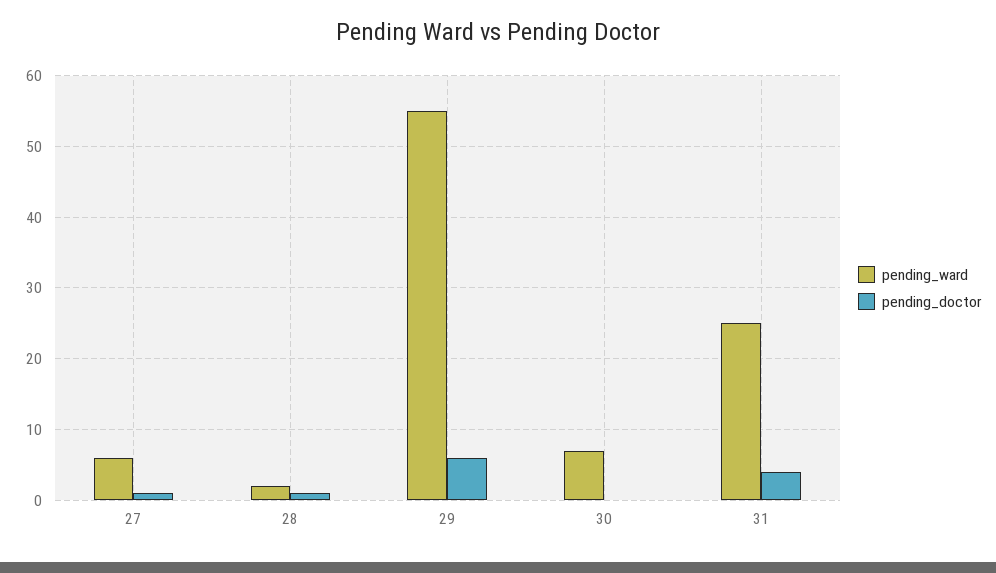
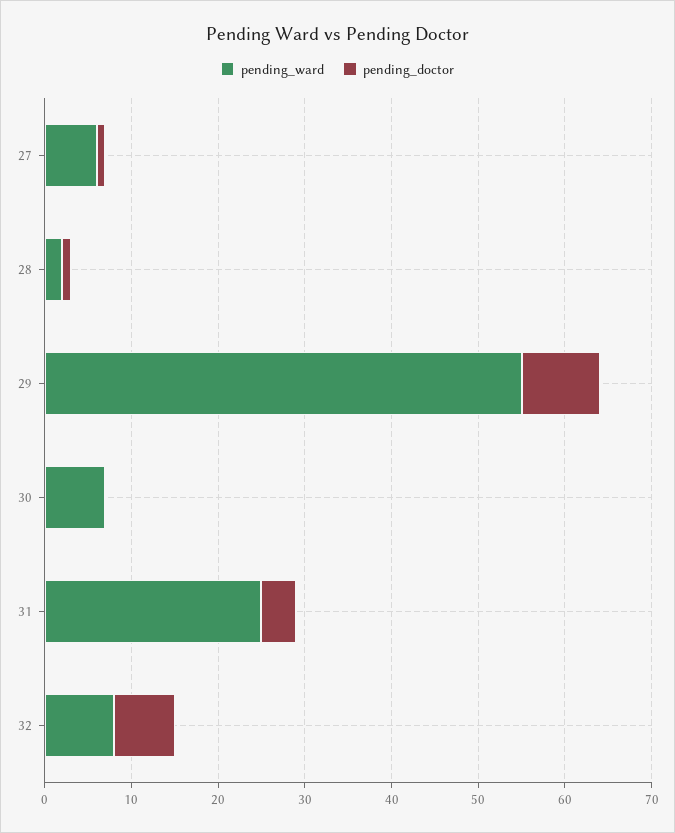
  {
    "pending_ward": {
      "27": 6,
      "28": 2,
      "29": 55,
      "30": 7,
-     "31": 25
+     "31": 25,
+     "32": 8
    },
    "pending_doctor": {
      "27": 1,
      "28": 1,
-     "29": 6,
+     "29": 9,
      "30": 0,
-     "31": 4
+     "31": 4,
+     "32": 7
    }
  }

